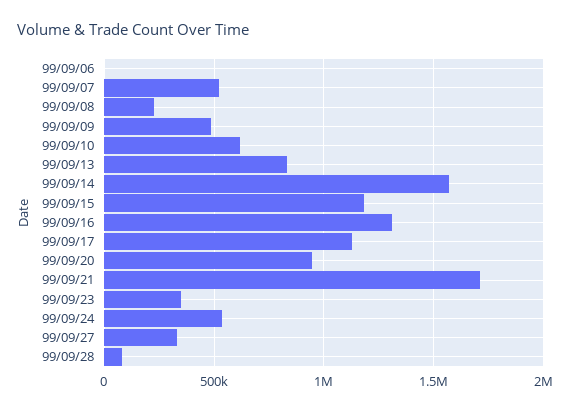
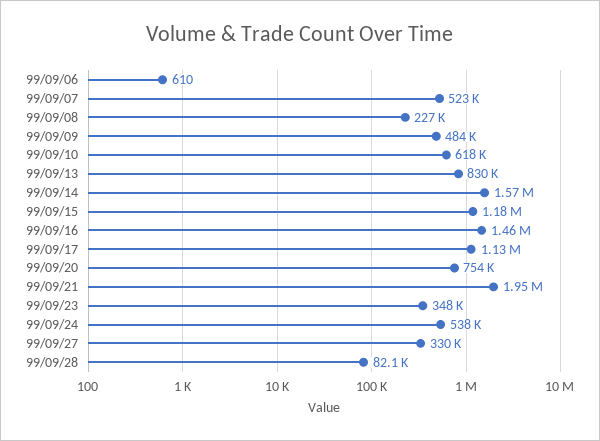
  {
    "99/09/06": 610,
    "99/09/07": 523000,
    "99/09/08": 227000,
    "99/09/09": 484000,
    "99/09/10": 618000,
    "99/09/13": 830000,
    "99/09/14": 1570000,
    "99/09/15": 1180000,
-   "99/09/16": 1300000,
+   "99/09/16": 1460000,
    "99/09/17": 1130000,
-   "99/09/20": 950000,
+   "99/09/20": 754000,
-   "99/09/21": 1700000,
+   "99/09/21": 1950000,
    "99/09/23": 348000,
    "99/09/24": 538000,
    "99/09/27": 330000,
    "99/09/28": 82100
  }

